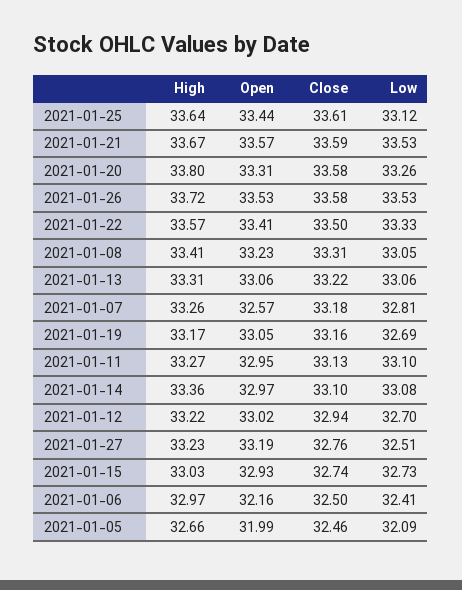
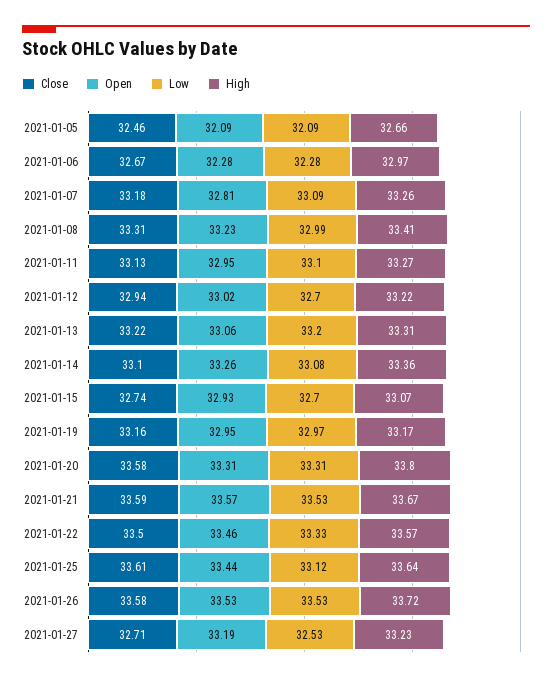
  {
    "High": {
      "2021-01-25": 33.64,
      "2021-01-21": 33.67,
      "2021-01-20": 33.8,
      "2021-01-26": 33.72,
      "2021-01-22": 33.57,
      "2021-01-08": 33.41,
      "2021-01-13": 33.31,
      "2021-01-07": 33.26,
      "2021-01-19": 33.17,
      "2021-01-11": 33.27,
      "2021-01-14": 33.36,
      "2021-01-12": 33.22,
      "2021-01-27": 33.23,
-     "2021-01-15": 33.03,
+     "2021-01-15": 33.07,
      "2021-01-06": 32.97,
      "2021-01-05": 32.66
    },
    "Open": {
      "2021-01-25": 33.44,
      "2021-01-21": 33.57,
      "2021-01-20": 33.31,
      "2021-01-26": 33.53,
-     "2021-01-22": 33.41,
+     "2021-01-22": 33.46,
      "2021-01-08": 33.23,
      "2021-01-13": 33.06,
-     "2021-01-07": 32.57,
+     "2021-01-07": 32.81,
-     "2021-01-19": 33.05,
+     "2021-01-19": 32.95,
      "2021-01-11": 32.95,
-     "2021-01-14": 32.97,
+     "2021-01-14": 33.26,
      "2021-01-12": 33.02,
      "2021-01-27": 33.19,
      "2021-01-15": 32.93,
-     "2021-01-06": 32.16,
+     "2021-01-06": 32.28,
-     "2021-01-05": 31.99
+     "2021-01-05": 32.09
    },
    "Close": {
      "2021-01-25": 33.61,
      "2021-01-21": 33.59,
      "2021-01-20": 33.58,
      "2021-01-26": 33.58,
      "2021-01-22": 33.5,
      "2021-01-08": 33.31,
      "2021-01-13": 33.22,
      "2021-01-07": 33.18,
      "2021-01-19": 33.16,
      "2021-01-11": 33.13,
      "2021-01-14": 33.1,
      "2021-01-12": 32.94,
-     "2021-01-27": 32.76,
+     "2021-01-27": 32.71,
      "2021-01-15": 32.74,
-     "2021-01-06": 32.5,
+     "2021-01-06": 32.67,
      "2021-01-05": 32.46
    },
    "Low": {
      "2021-01-25": 33.12,
      "2021-01-21": 33.53,
-     "2021-01-20": 33.26,
+     "2021-01-20": 33.31,
      "2021-01-26": 33.53,
      "2021-01-22": 33.33,
-     "2021-01-08": 33.05,
+     "2021-01-08": 32.99,
-     "2021-01-13": 33.06,
+     "2021-01-13": 33.2,
-     "2021-01-07": 32.81,
+     "2021-01-07": 33.09,
-     "2021-01-19": 32.69,
+     "2021-01-19": 32.97,
      "2021-01-11": 33.1,
      "2021-01-14": 33.08,
      "2021-01-12": 32.7,
-     "2021-01-27": 32.51,
+     "2021-01-27": 32.53,
-     "2021-01-15": 32.73,
+     "2021-01-15": 32.7,
-     "2021-01-06": 32.41,
+     "2021-01-06": 32.28,
      "2021-01-05": 32.09
    }
  }

